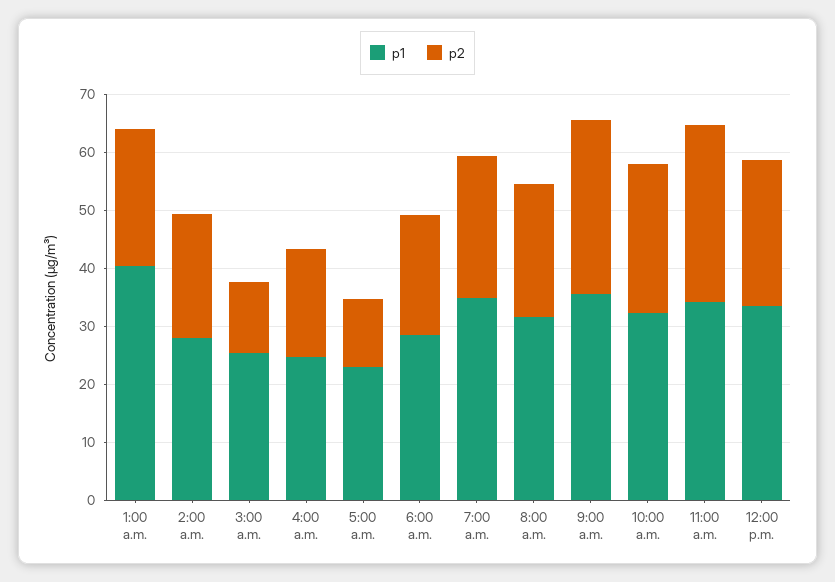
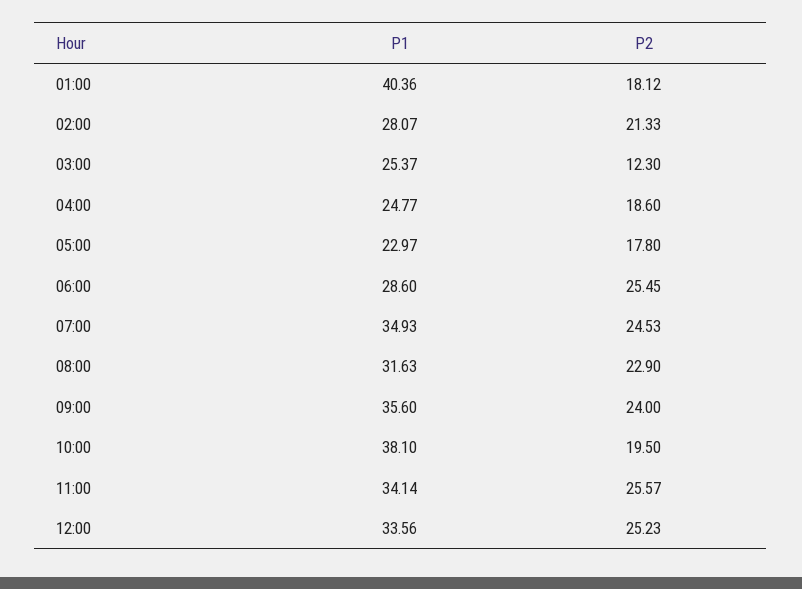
  {
    "p1": {
      "1:00 a.m.": 40.36,
      "2:00 a.m.": 28.07,
      "3:00 a.m.": 25.37,
      "4:00 a.m.": 24.77,
      "5:00 a.m.": 22.97,
      "6:00 a.m.": 28.6,
      "7:00 a.m.": 34.93,
      "8:00 a.m.": 31.63,
      "9:00 a.m.": 35.6,
-     "10:00 a.m.": 32,
+     "10:00 a.m.": 38.1,
      "11:00 a.m.": 34.14,
      "12:00 p.m.": 33.56
    },
    "p2": {
-     "1:00 a.m.": 24,
+     "1:00 a.m.": 18.12,
      "2:00 a.m.": 21.33,
      "3:00 a.m.": 12.3,
      "4:00 a.m.": 18.6,
-     "5:00 a.m.": 12,
+     "5:00 a.m.": 17.8,
-     "6:00 a.m.": 20,
+     "6:00 a.m.": 25.45,
      "7:00 a.m.": 24.53,
      "8:00 a.m.": 22.9,
-     "9:00 a.m.": 30,
+     "9:00 a.m.": 24,
-     "10:00 a.m.": 26,
+     "10:00 a.m.": 19.5,
-     "11:00 a.m.": 30,
+     "11:00 a.m.": 25.57,
      "12:00 p.m.": 25.23
    }
  }

